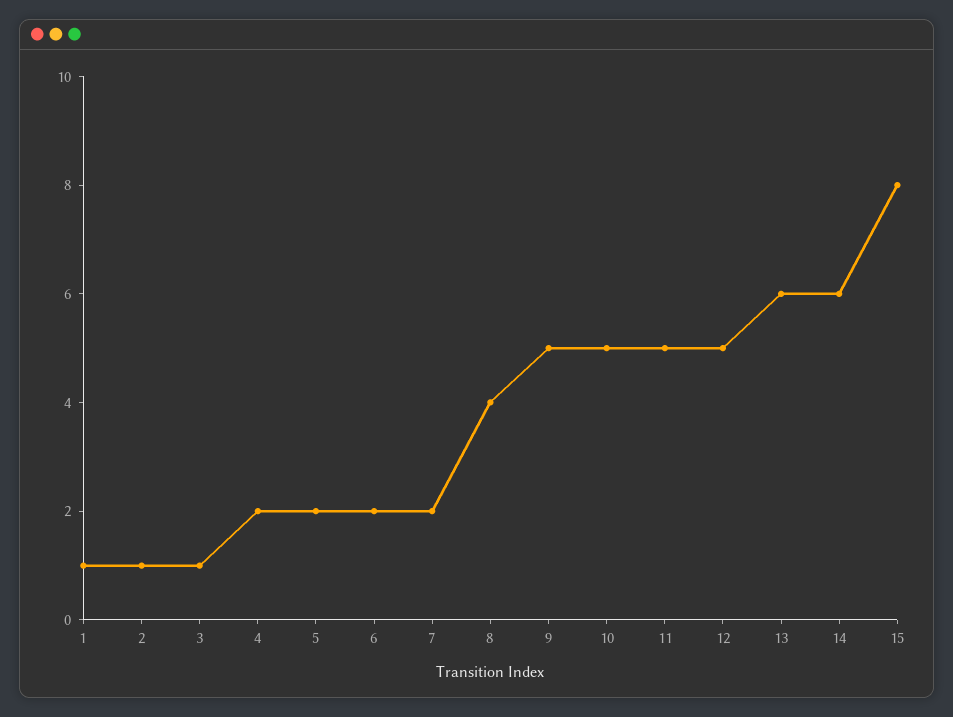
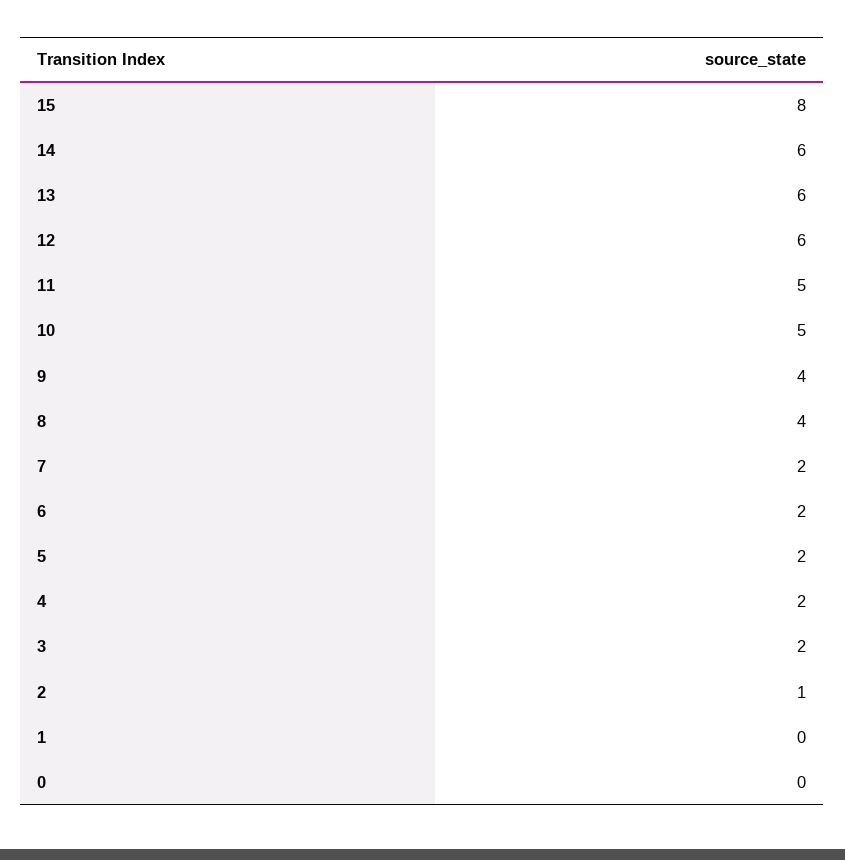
  {
-   "1": 1,
+   "1": 0,
    "2": 1,
-   "3": 1,
+   "3": 2,
    "4": 2,
    "5": 2,
    "6": 2,
    "7": 2,
    "8": 4,
-   "9": 5,
+   "9": 4,
    "10": 5,
    "11": 5,
-   "12": 5,
+   "12": 6,
    "13": 6,
    "14": 6,
-   "15": 8
+   "15": 8,
+   "0": 0
  }

